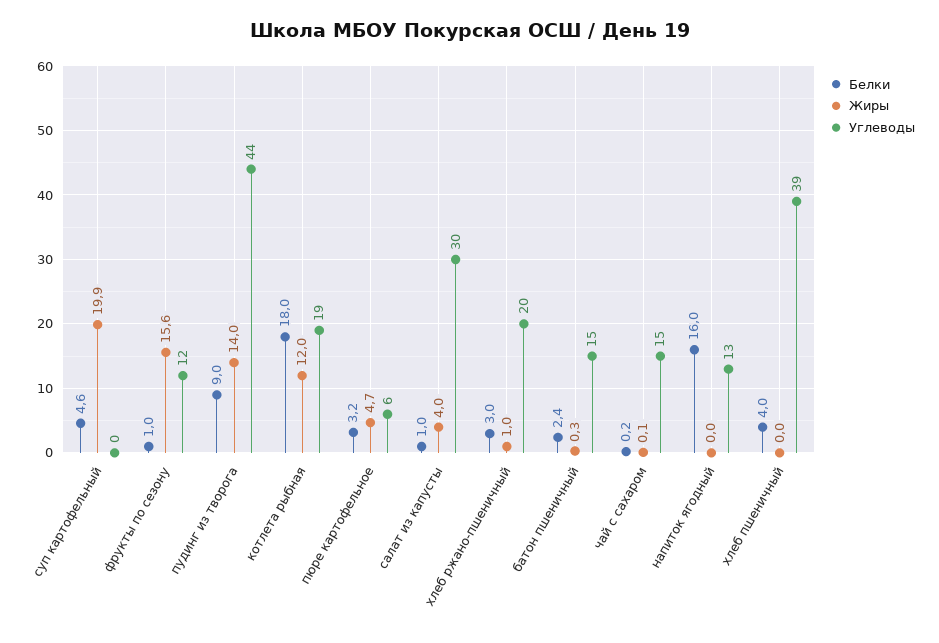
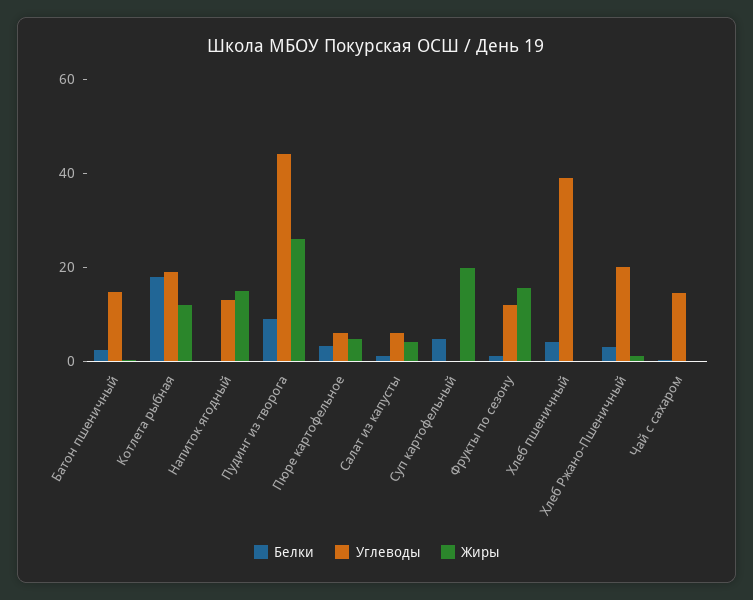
  {
    "Белки": {
      "суп картофельный": 4.6,
      "фрукты по сезону": 1,
      "пудинг из творога": 9,
      "котлета рыбная": 18,
      "пюре картофельное": 3.2,
      "салат из капусты": 1,
      "хлеб ржано-пшеничный": 3,
      "батон пшеничный": 2.4,
      "чай с сахаром": 0.2,
-     "напиток ягодный": 16,
+     "напиток ягодный": 0,
      "хлеб пшеничный": 4
    },
    "Жиры": {
      "суп картофельный": 19.9,
      "фрукты по сезону": 15.6,
-     "пудинг из творога": 14,
+     "пудинг из творога": 25,
      "котлета рыбная": 12,
      "пюре картофельное": 4.7,
      "салат из капусты": 4,
      "хлеб ржано-пшеничный": 1,
      "батон пшеничный": 0.3,
      "чай с сахаром": 0.1,
-     "напиток ягодный": 0,
+     "напиток ягодный": 15,
      "хлеб пшеничный": 0
    },
    "Углеводы": {
      "суп картофельный": 0,
      "фрукты по сезону": 12,
      "пудинг из творога": 44,
      "котлета рыбная": 19,
      "пюре картофельное": 6,
-     "салат из капусты": 30,
+     "салат из капусты": 5,
      "хлеб ржано-пшеничный": 20,
      "батон пшеничный": 15,
      "чай с сахаром": 15,
      "напиток ягодный": 13,
      "хлеб пшеничный": 39
    }
  }

